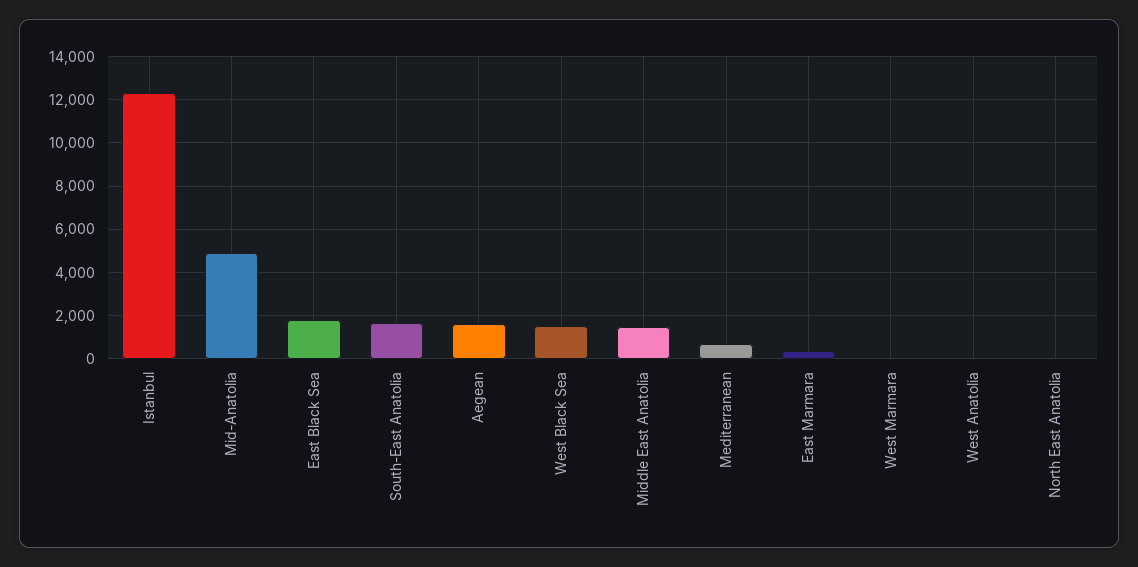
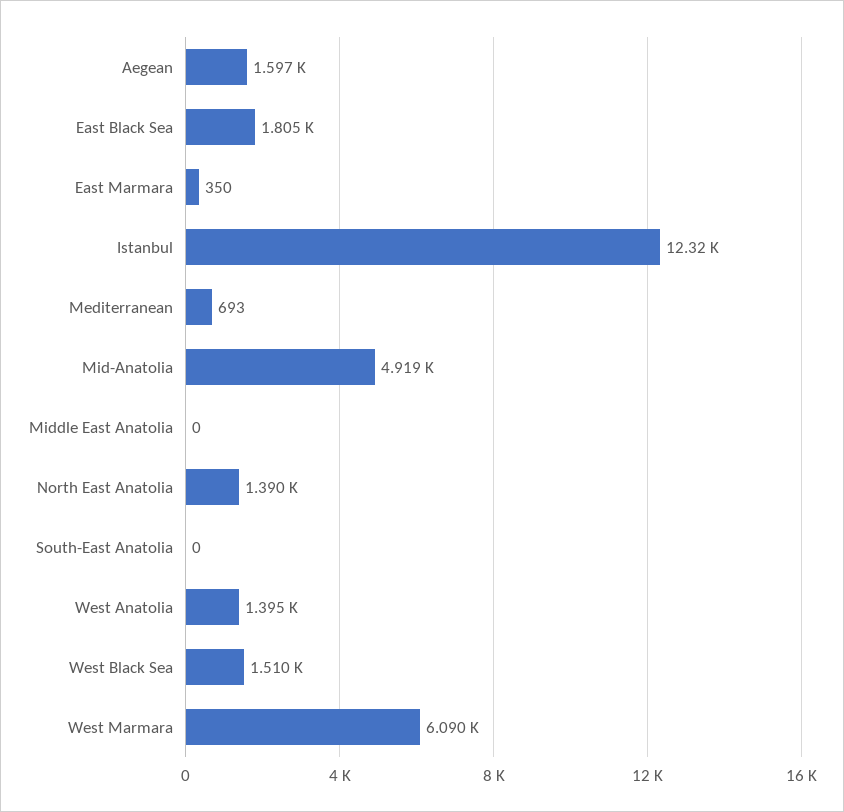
  {
    "Istanbul": 12320,
    "Mid-Anatolia": 4919,
    "East Black Sea": 1805,
-   "South-East Anatolia": 1500,
+   "South-East Anatolia": 0,
    "Aegean": 1597,
    "West Black Sea": 1510,
-   "Middle East Anatolia": 1500,
+   "Middle East Anatolia": 0,
    "Mediterranean": 693,
    "East Marmara": 350,
-   "West Marmara": 0,
+   "West Marmara": 6090,
-   "West Anatolia": 0,
+   "West Anatolia": 1395,
-   "North East Anatolia": 0
+   "North East Anatolia": 1390
  }

